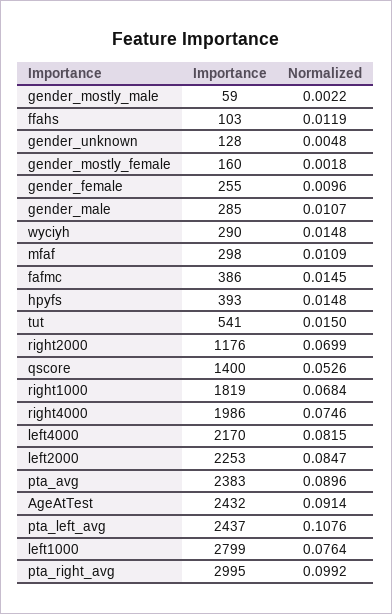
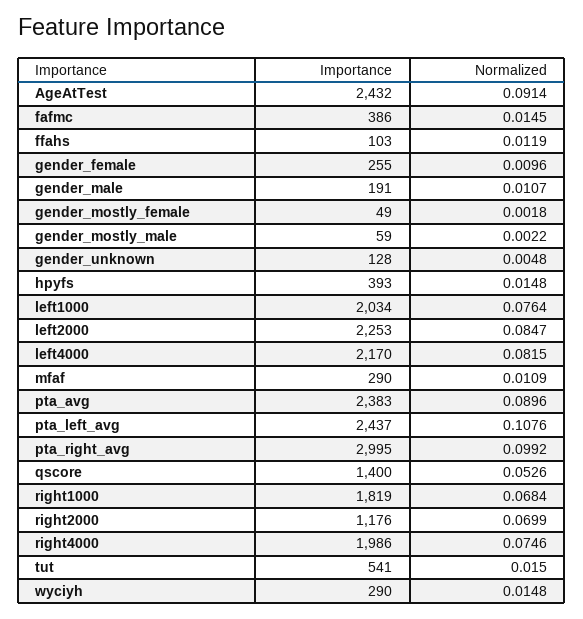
  {
    "Importance": {
      "gender_mostly_male": 59,
      "ffahs": 103,
      "gender_unknown": 128,
-     "gender_mostly_female": 160,
+     "gender_mostly_female": 49,
      "gender_female": 255,
-     "gender_male": 285,
+     "gender_male": 191,
      "wyciyh": 290,
-     "mfaf": 298,
+     "mfaf": 290,
      "fafmc": 386,
      "hpyfs": 393,
      "tut": 541,
      "right2000": 1176,
      "qscore": 1400,
      "right1000": 1819,
      "right4000": 1986,
      "left4000": 2170,
      "left2000": 2253,
      "pta_avg": 2383,
      "AgeAtTest": 2432,
      "pta_left_avg": 2437,
-     "left1000": 2799,
+     "left1000": 2034,
      "pta_right_avg": 2995
    },
    "Normalized": {
      "gender_mostly_male": 0.0022,
      "ffahs": 0.0119,
      "gender_unknown": 0.0048,
      "gender_mostly_female": 0.0018,
      "gender_female": 0.0096,
      "gender_male": 0.0107,
      "wyciyh": 0.0148,
      "mfaf": 0.0109,
      "fafmc": 0.0145,
      "hpyfs": 0.0148,
      "tut": 0.015,
      "right2000": 0.0699,
      "qscore": 0.0526,
      "right1000": 0.0684,
      "right4000": 0.0746,
      "left4000": 0.0815,
      "left2000": 0.0847,
      "pta_avg": 0.0896,
      "AgeAtTest": 0.0914,
      "pta_left_avg": 0.1076,
      "left1000": 0.0764,
      "pta_right_avg": 0.0992
    }
  }

